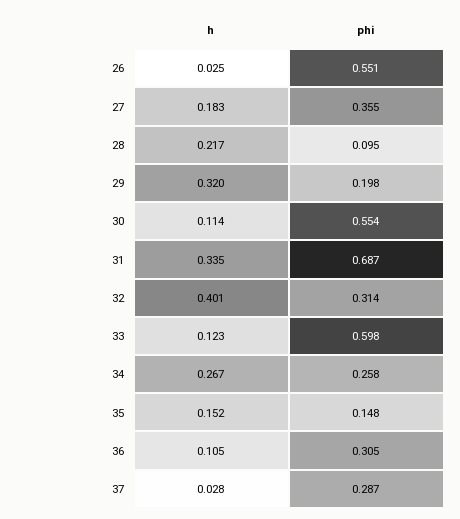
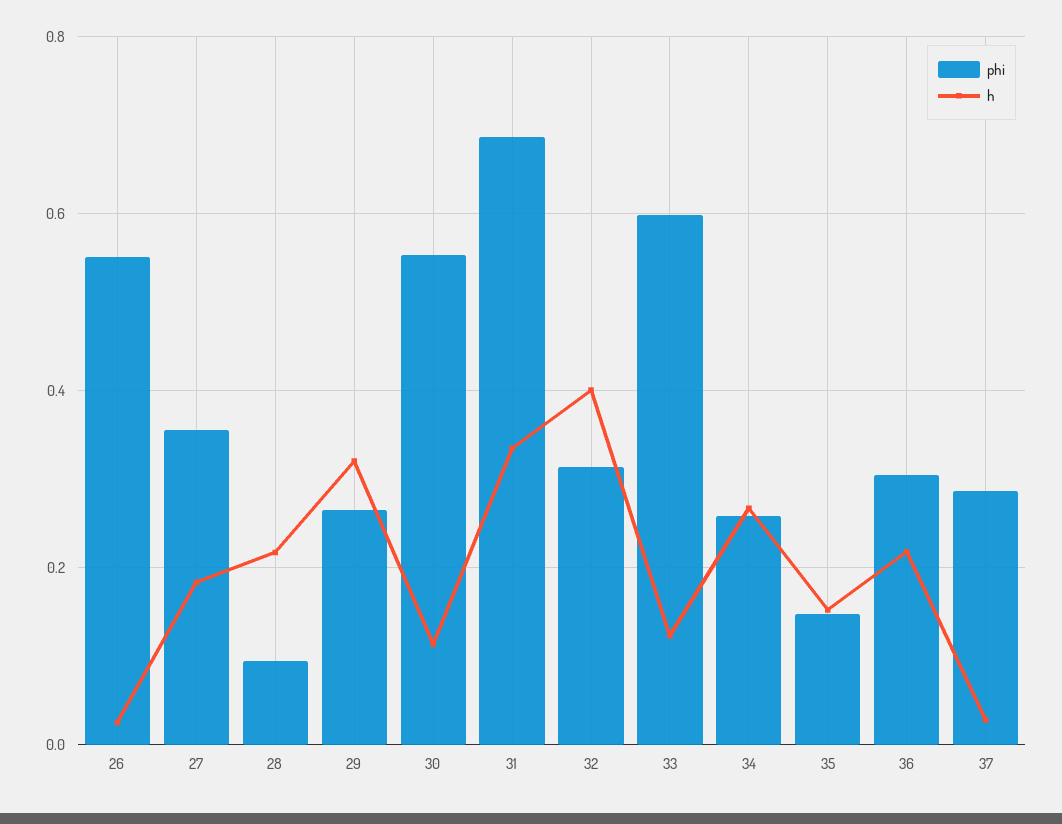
  {
    "h": {
      "26": 0.025,
      "27": 0.183,
      "28": 0.217,
      "29": 0.32,
      "30": 0.114,
      "31": 0.335,
      "32": 0.401,
      "33": 0.123,
      "34": 0.267,
      "35": 0.152,
-     "36": 0.105,
+     "36": 0.22,
      "37": 0.028
    },
    "phi": {
      "26": 0.551,
      "27": 0.355,
      "28": 0.095,
-     "29": 0.198,
+     "29": 0.26,
      "30": 0.554,
      "31": 0.687,
      "32": 0.314,
      "33": 0.598,
      "34": 0.258,
      "35": 0.148,
      "36": 0.305,
      "37": 0.287
    }
  }

